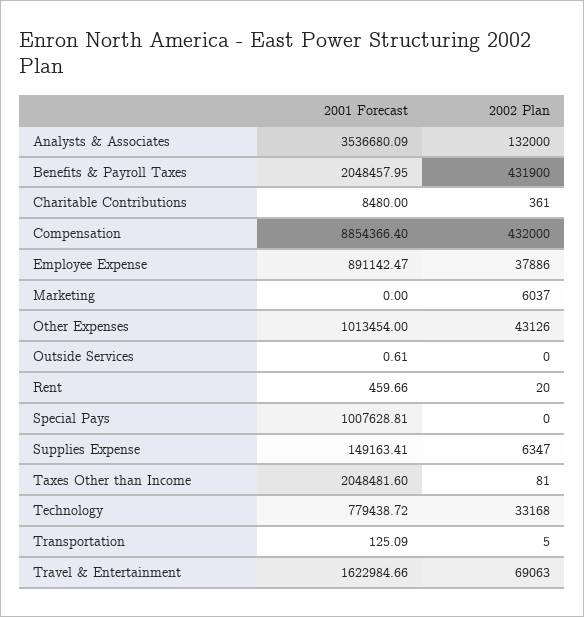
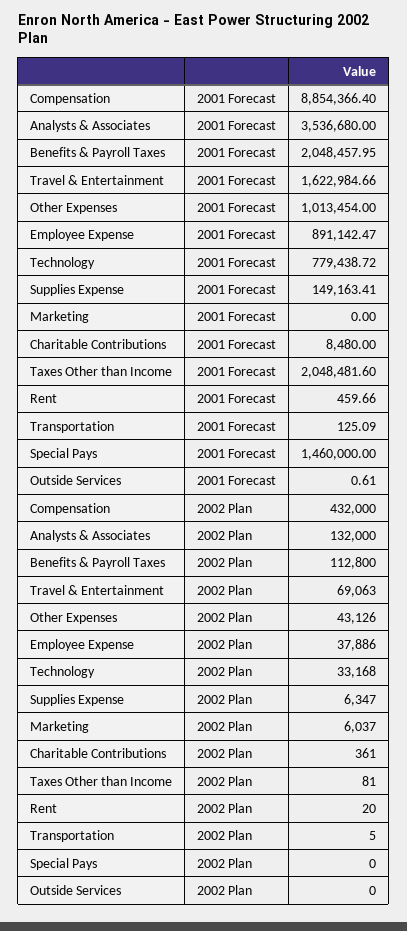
  {
    "2001 Forecast": {
-     "Analysts & Associates": 3536680.09,
+     "Analysts & Associates": 3536680,
      "Benefits & Payroll Taxes": 2048457.95,
      "Charitable Contributions": 8480,
      "Compensation": 8854366.4,
      "Employee Expense": 891142.47,
      "Marketing": 0,
      "Other Expenses": 1013454,
      "Outside Services": 0.61,
      "Rent": 459.66,
-     "Special Pays": 1007628.81,
+     "Special Pays": 1460000,
      "Supplies Expense": 149163.41,
      "Taxes Other than Income": 2048481.6,
      "Technology": 779438.72,
      "Transportation": 125.09,
      "Travel & Entertainment": 1622984.66
    },
    "2002 Plan": {
      "Analysts & Associates": 132000,
-     "Benefits & Payroll Taxes": 431900,
+     "Benefits & Payroll Taxes": 112800,
      "Charitable Contributions": 361,
      "Compensation": 432000,
      "Employee Expense": 37886,
      "Marketing": 6037,
      "Other Expenses": 43126,
      "Outside Services": 0,
      "Rent": 20,
      "Special Pays": 0,
      "Supplies Expense": 6347,
      "Taxes Other than Income": 81,
      "Technology": 33168,
      "Transportation": 5,
      "Travel & Entertainment": 69063
    }
  }

